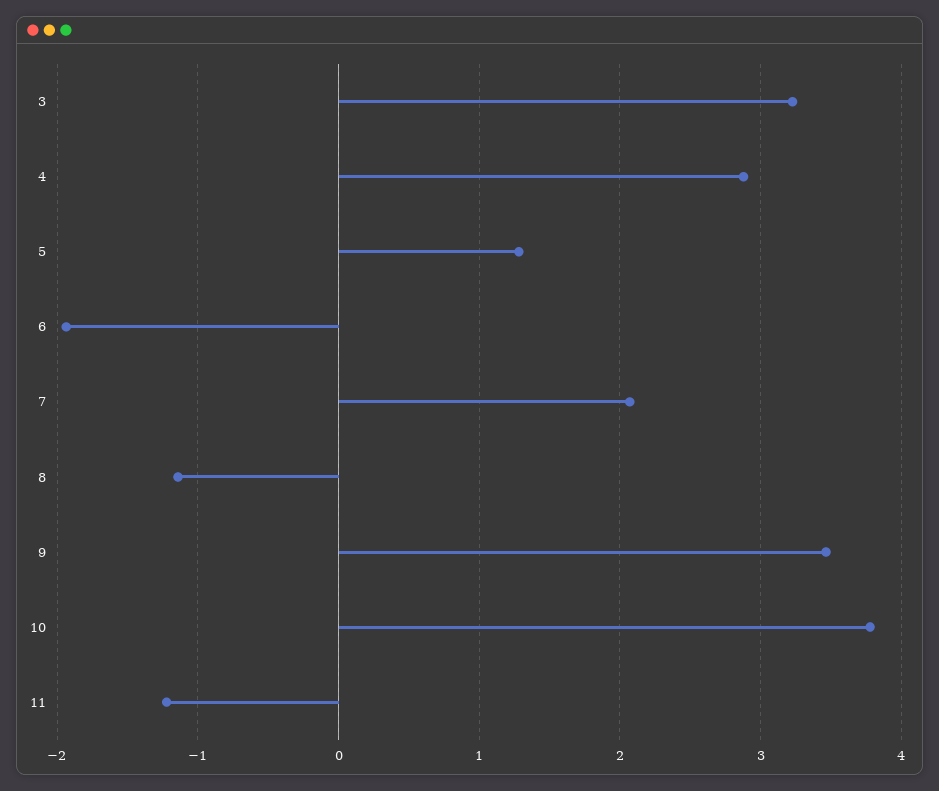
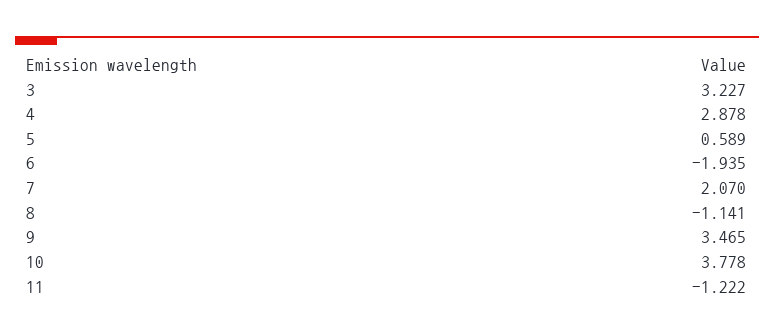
  {
    "3": 3.227,
    "4": 2.878,
-   "5": 1.3,
+   "5": 0.589,
    "6": -1.935,
    "7": 2.07,
    "8": -1.141,
    "9": 3.465,
    "10": 3.778,
    "11": -1.222
  }

